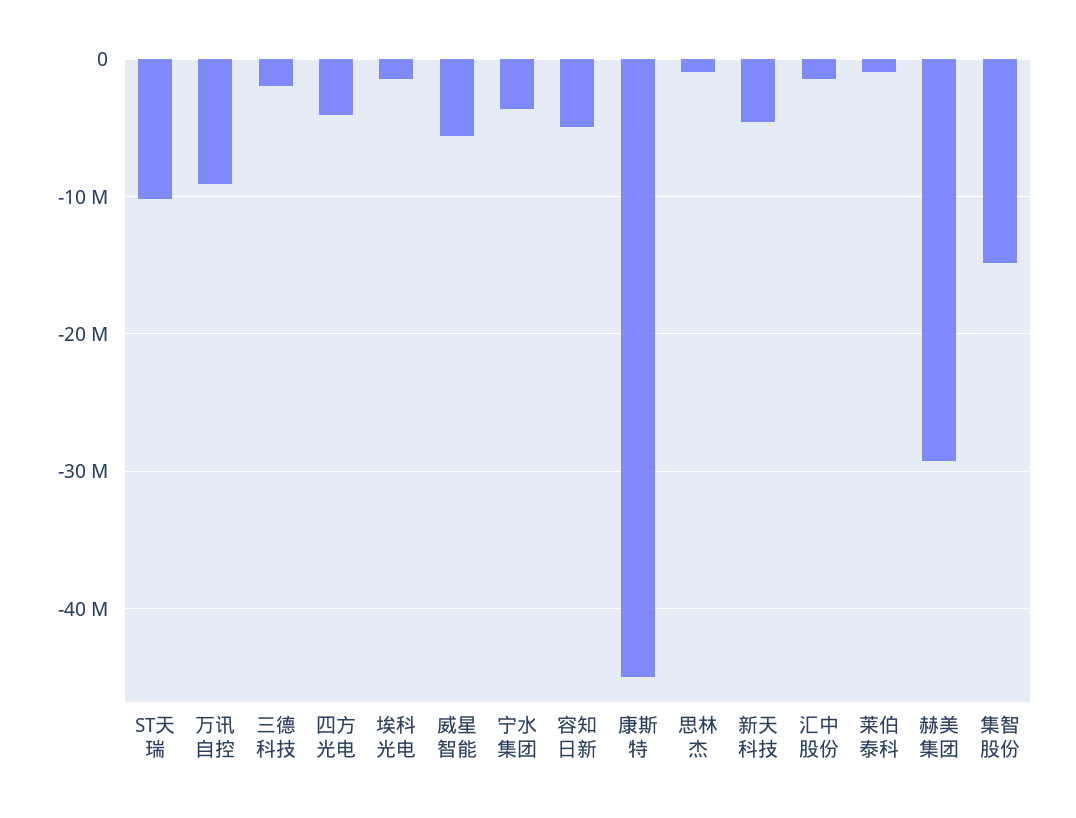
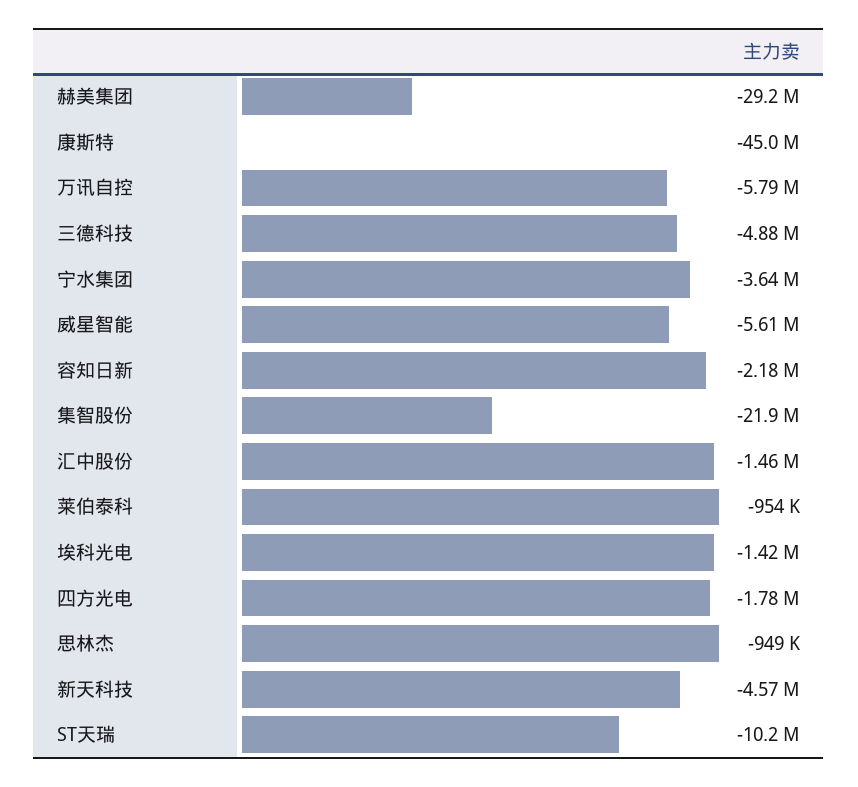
  {
    "ST天瑞": -10200000,
-   "万讯自控": -9000000,
+   "万讯自控": -5790000,
-   "三德科技": -2000000,
+   "三德科技": -4880000,
-   "四方光电": -4000000,
+   "四方光电": -1780000,
    "埃科光电": -1420000,
    "威星智能": -5610000,
    "宁水集团": -3640000,
-   "容知日新": -5000000,
+   "容知日新": -2180000,
    "康斯特": -45000000,
    "思林杰": -949000,
    "新天科技": -4570000,
    "汇中股份": -1460000,
    "莱伯泰科": -954000,
    "赫美集团": -29200000,
-   "集智股份": -15000000
+   "集智股份": -21900000
  }

